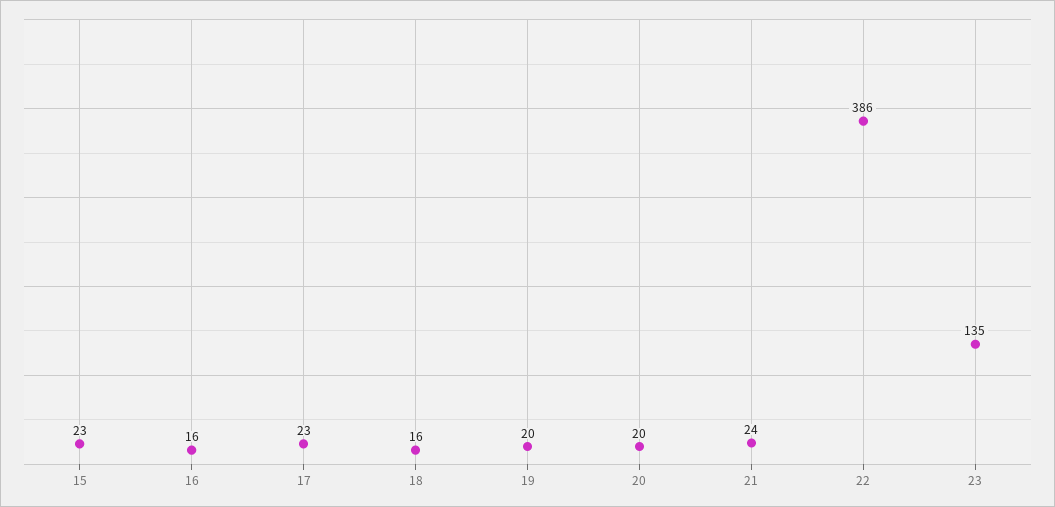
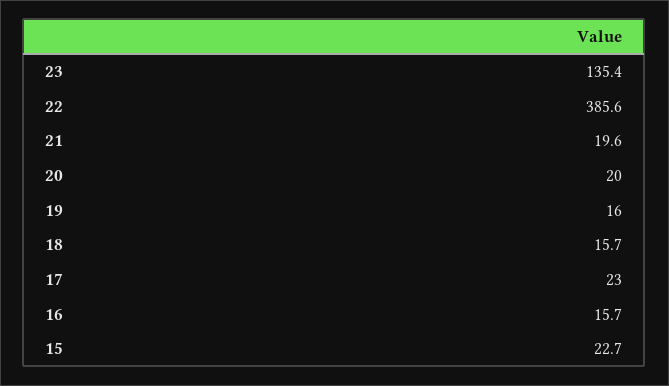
  {
    "15": 22.7,
    "16": 15.7,
    "17": 23,
    "18": 15.7,
-   "19": 20,
+   "19": 16,
    "20": 20,
-   "21": 24,
+   "21": 19.6,
    "22": 385.6,
    "23": 135.4
  }

